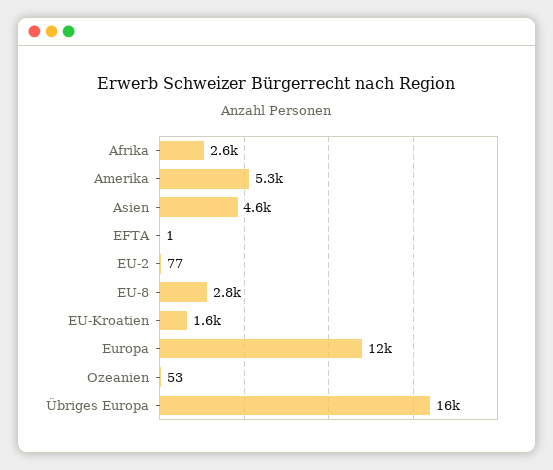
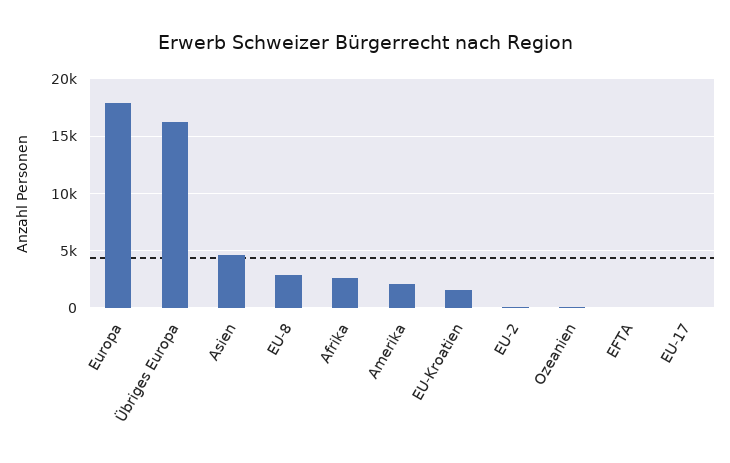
  {
    "Afrika": 2600,
-   "Amerika": 5300,
+   "Amerika": 2000,
    "Asien": 4600,
    "EFTA": 1,
    "EU-2": 77,
    "EU-8": 2800,
    "EU-Kroatien": 1600,
-   "Europa": 12000,
+   "Europa": 18000,
    "Ozeanien": 53,
-   "Übriges Europa": 16000
+   "Übriges Europa": 16000,
+   "EU-17": 0
  }

